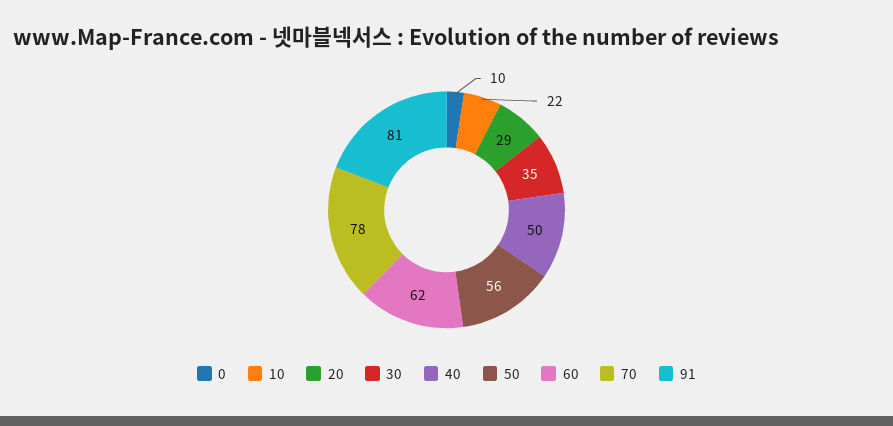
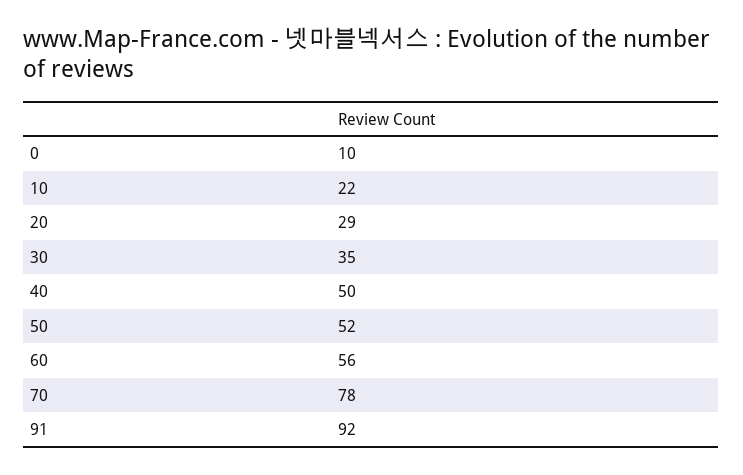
  {
    "0": 10,
    "10": 22,
    "20": 29,
    "30": 35,
    "40": 50,
-   "50": 56,
+   "50": 52,
-   "60": 62,
+   "60": 56,
    "70": 78,
-   "91": 81
+   "91": 92
  }

